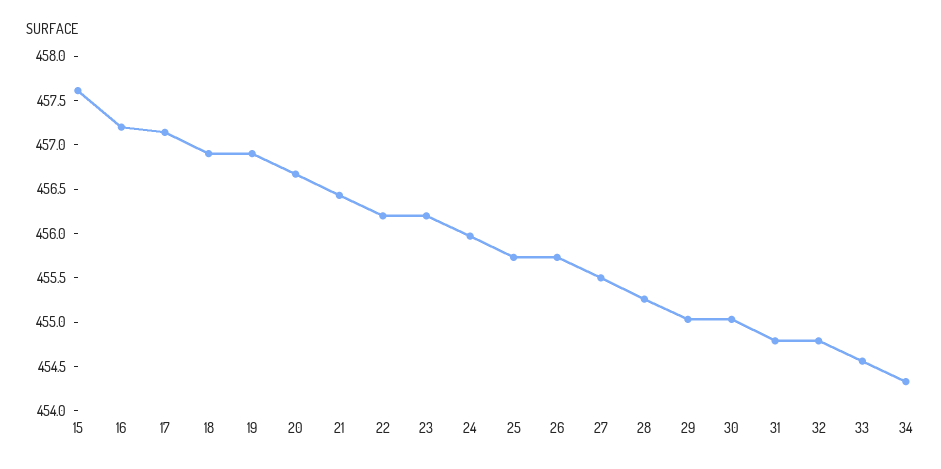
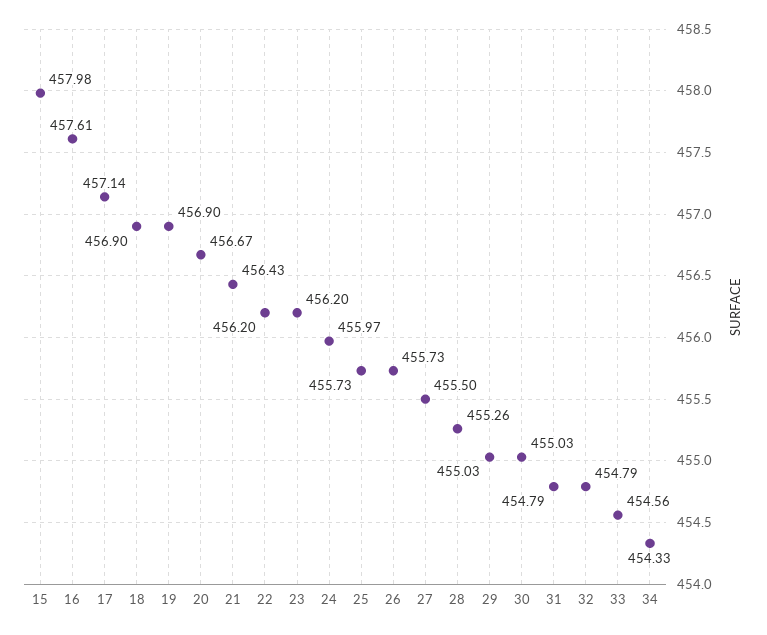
  {
-   "15": 457.6,
+   "15": 457.98,
-   "16": 457.2,
+   "16": 457.61,
    "17": 457.14,
    "18": 456.9,
    "19": 456.9,
    "20": 456.67,
    "21": 456.43,
    "22": 456.2,
    "23": 456.2,
    "24": 455.97,
    "25": 455.73,
    "26": 455.73,
    "27": 455.5,
    "28": 455.26,
    "29": 455.03,
    "30": 455.03,
    "31": 454.79,
    "32": 454.79,
    "33": 454.56,
    "34": 454.33
  }

